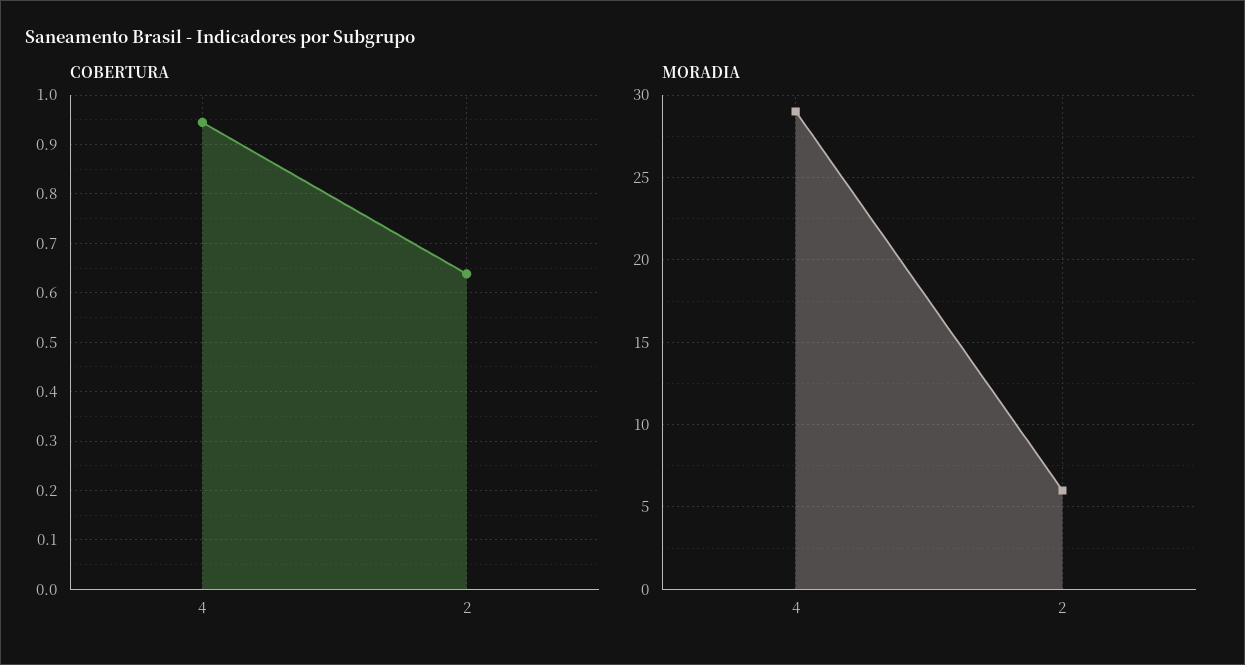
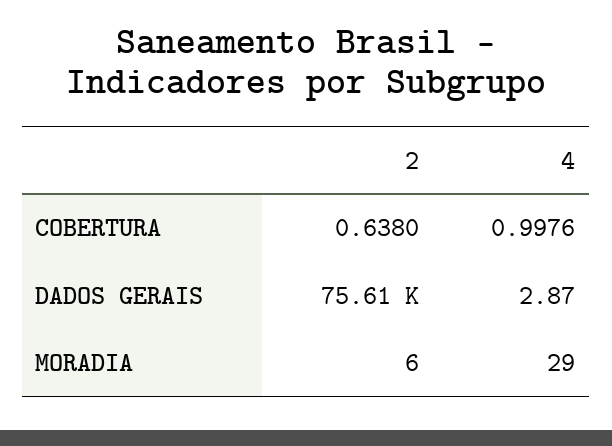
  {
    "COBERTURA": {
-     "4": 0.94,
+     "4": 0.9976,
      "2": 0.638
    },
    "MORADIA": {
      "4": 29,
      "2": 6
-   }
+   },
+   "DADOS GERAIS": {
+     "2": 75610,
+     "4": 2.87
+   }
  }

